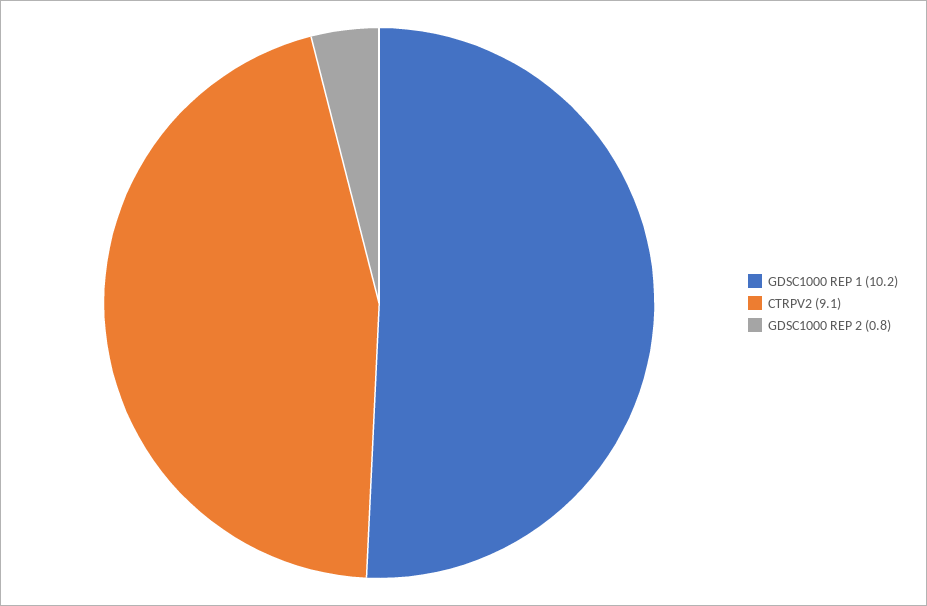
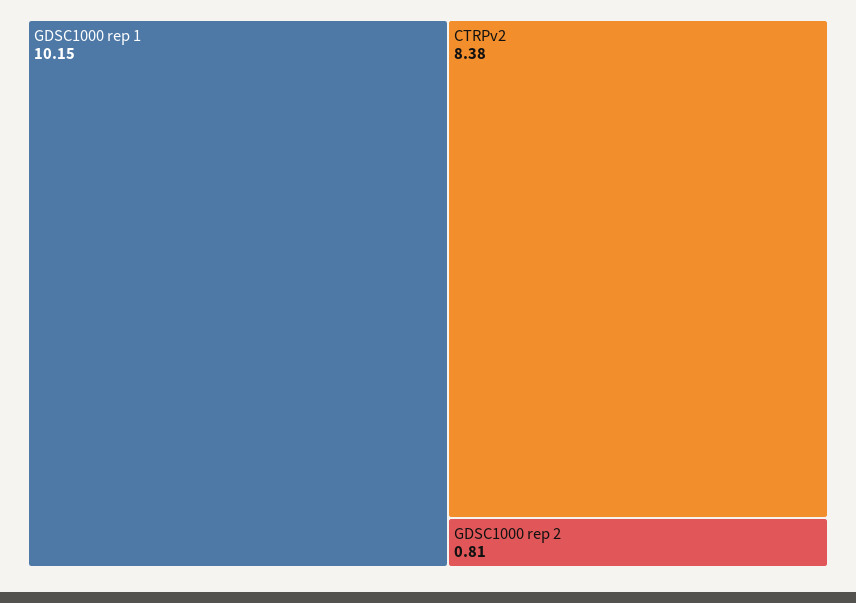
  {
    "GDSC1000 REP 1": 10.15,
-   "CTRPV2": 9.1,
+   "CTRPV2": 8.38,
    "GDSC1000 REP 2": 0.81
  }

